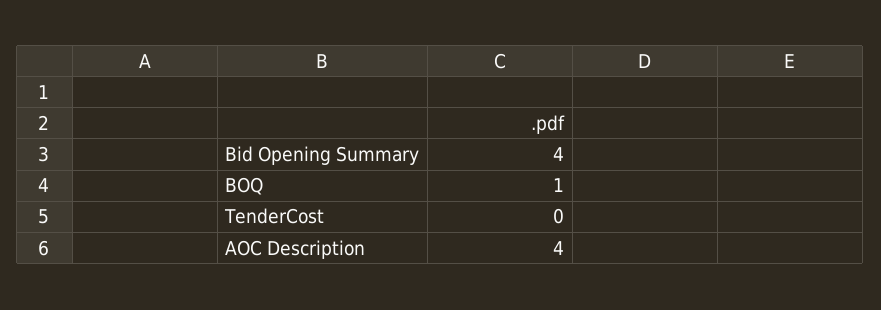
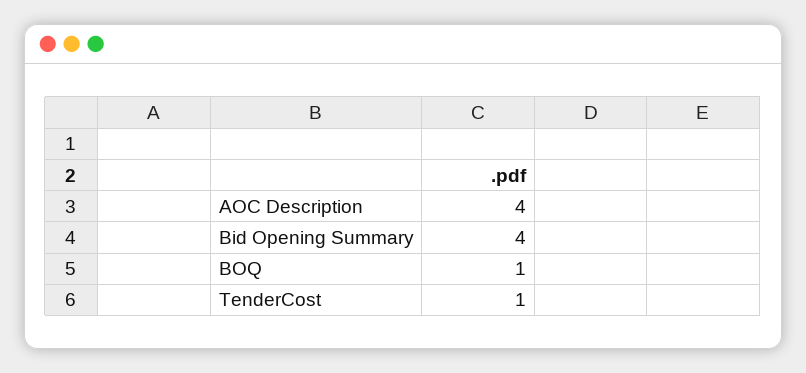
  {
    "Bid Opening Summary": 4,
    "BOQ": 1,
-   "TenderCost": 0,
+   "TenderCost": 1,
    "AOC Description": 4
  }

